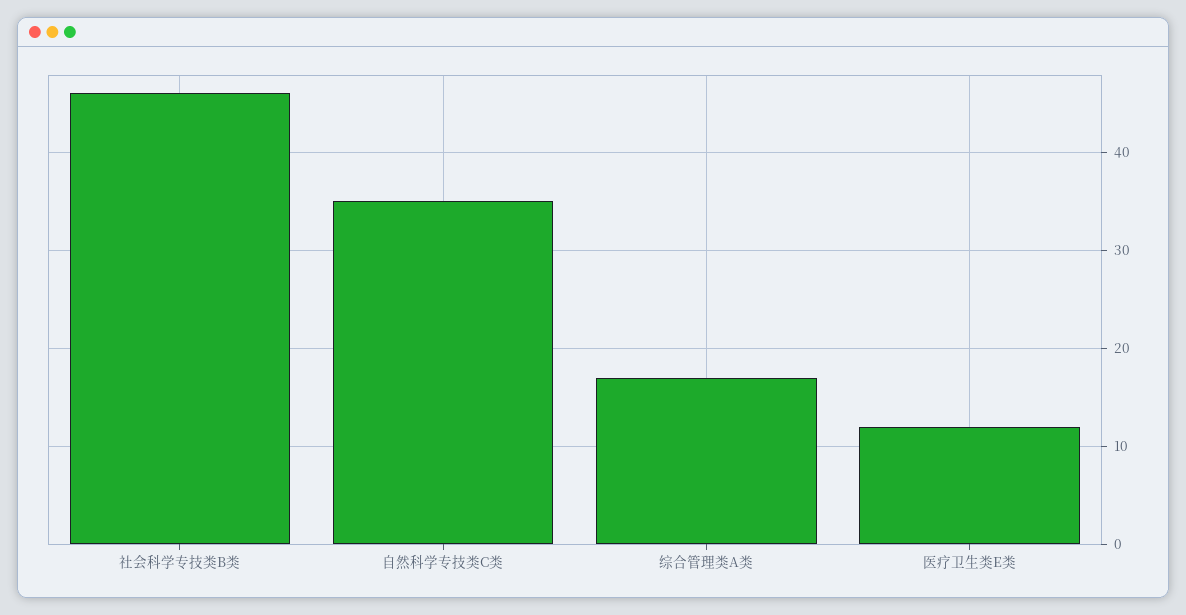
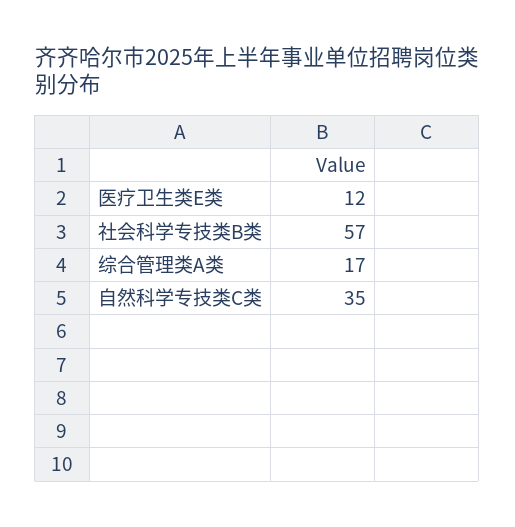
  {
-   "社会科学专技类B类": 46,
+   "社会科学专技类B类": 57,
    "自然科学专技类C类": 35,
    "综合管理类A类": 17,
    "医疗卫生类E类": 12
  }

